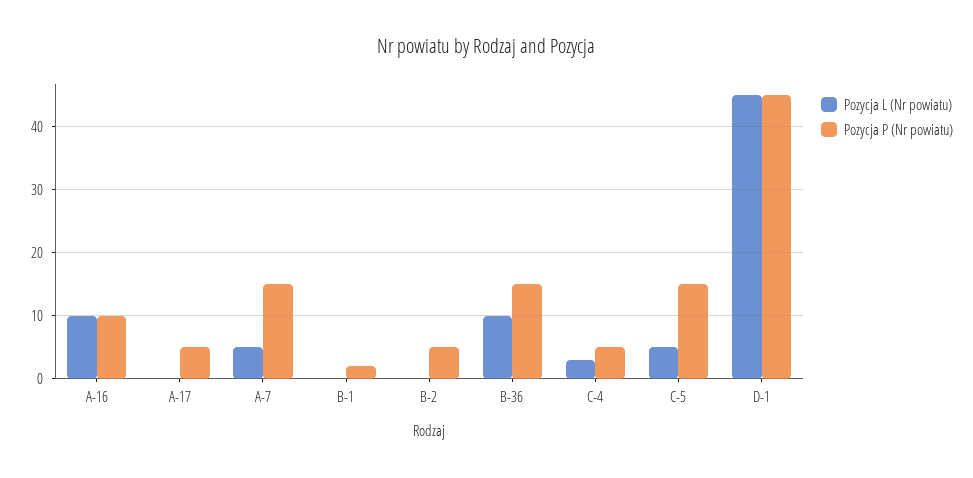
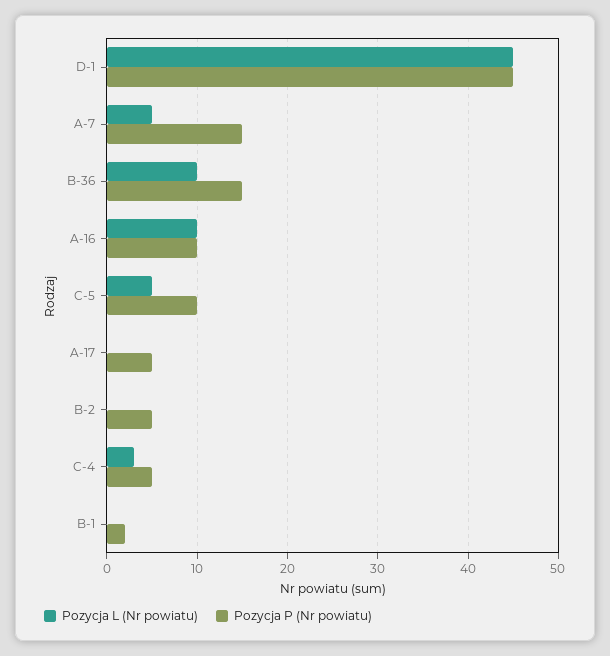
  {
    "Pozycja L (Nr powiatu)": {
      "A-16": 10,
      "A-17": 0,
      "A-7": 5,
      "B-1": 0,
      "B-2": 0,
      "B-36": 10,
      "C-4": 3,
      "C-5": 5,
      "D-1": 45
    },
    "Pozycja P (Nr powiatu)": {
      "A-16": 10,
      "A-17": 5,
      "A-7": 15,
      "B-1": 2,
      "B-2": 5,
      "B-36": 15,
      "C-4": 5,
-     "C-5": 15,
+     "C-5": 10,
      "D-1": 45
    }
  }

